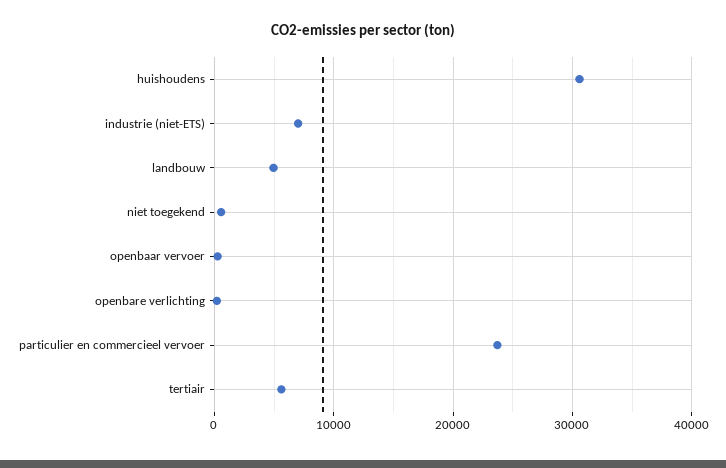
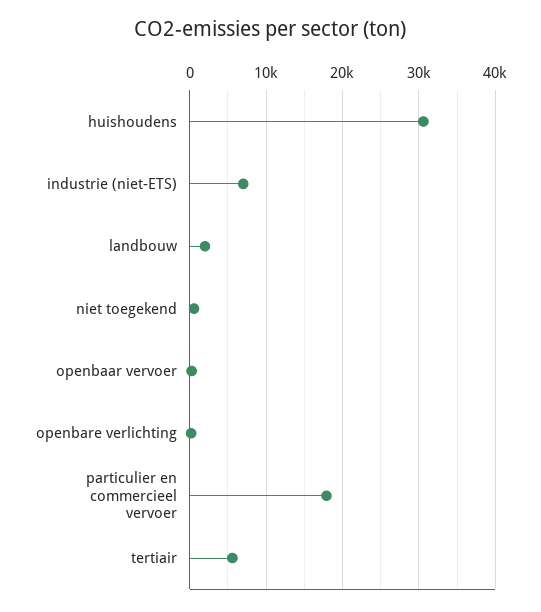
  {
    "huishoudens": 31000,
    "industrie (niet-ETS)": 7000,
-   "landbouw": 5000,
+   "landbouw": 2000,
    "niet toegekend": 1000,
    "openbaar vervoer": 0,
    "openbare verlichting": 0,
-   "particulier en commercieel vervoer": 24000,
+   "particulier en commercieel vervoer": 18000,
    "tertiair": 6000
  }

